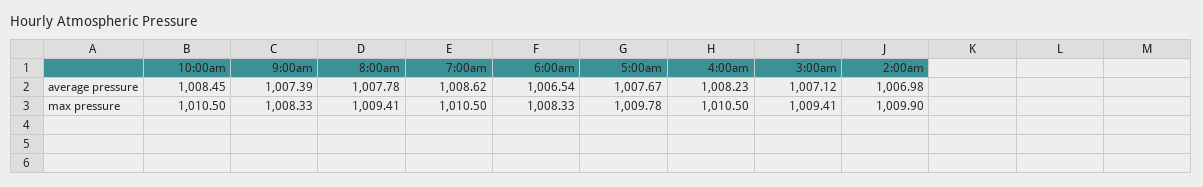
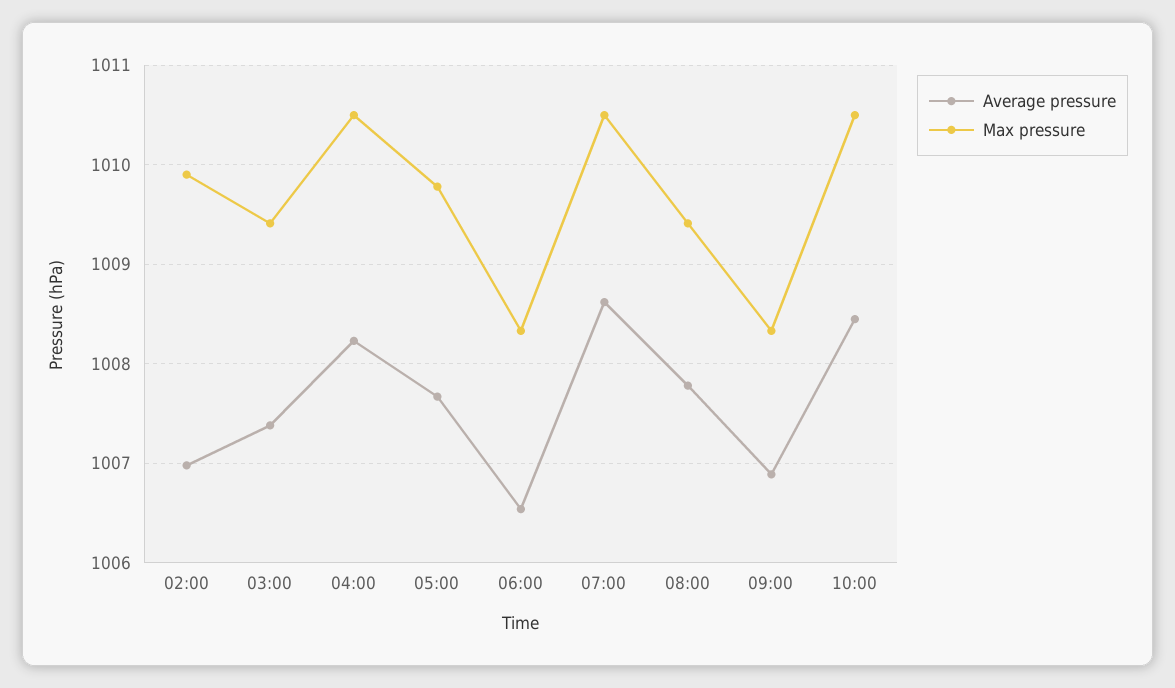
  {
    "average pressure": {
      "10:00am": 1008.45,
-     "9:00am": 1007.39,
+     "9:00am": 1006.9,
      "8:00am": 1007.78,
      "7:00am": 1008.62,
      "6:00am": 1006.54,
      "5:00am": 1007.67,
      "4:00am": 1008.23,
-     "3:00am": 1007.12,
+     "3:00am": 1007.4,
      "2:00am": 1006.98
    },
    "max pressure": {
      "10:00am": 1010.5,
      "9:00am": 1008.33,
      "8:00am": 1009.41,
      "7:00am": 1010.5,
      "6:00am": 1008.33,
      "5:00am": 1009.78,
      "4:00am": 1010.5,
      "3:00am": 1009.41,
      "2:00am": 1009.9
    }
  }

